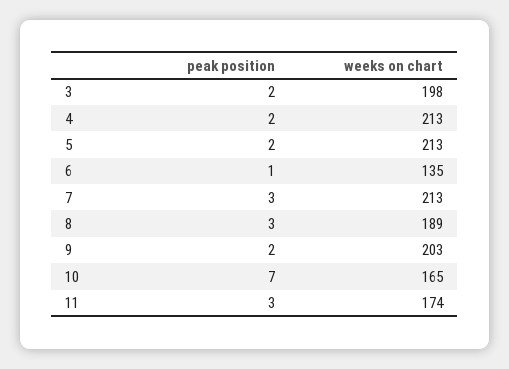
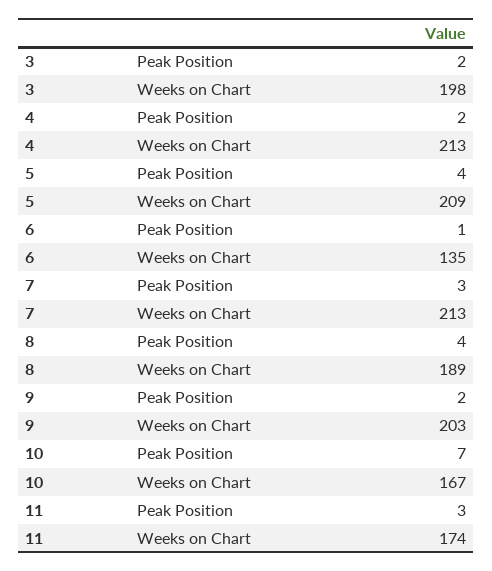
  {
    "peak position": {
      "3": 2,
      "4": 2,
-     "5": 2,
+     "5": 4,
      "6": 1,
      "7": 3,
-     "8": 3,
+     "8": 4,
      "9": 2,
      "10": 7,
      "11": 3
    },
    "weeks on chart": {
      "3": 198,
      "4": 213,
-     "5": 213,
+     "5": 209,
      "6": 135,
      "7": 213,
      "8": 189,
      "9": 203,
-     "10": 165,
+     "10": 167,
      "11": 174
    }
  }

